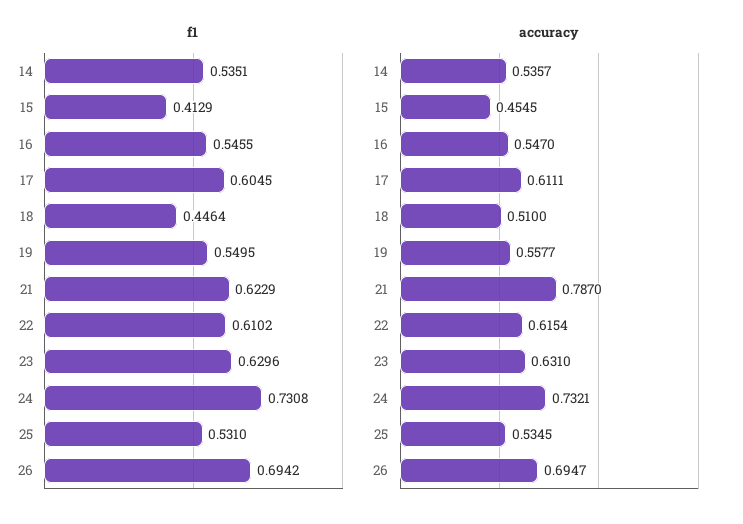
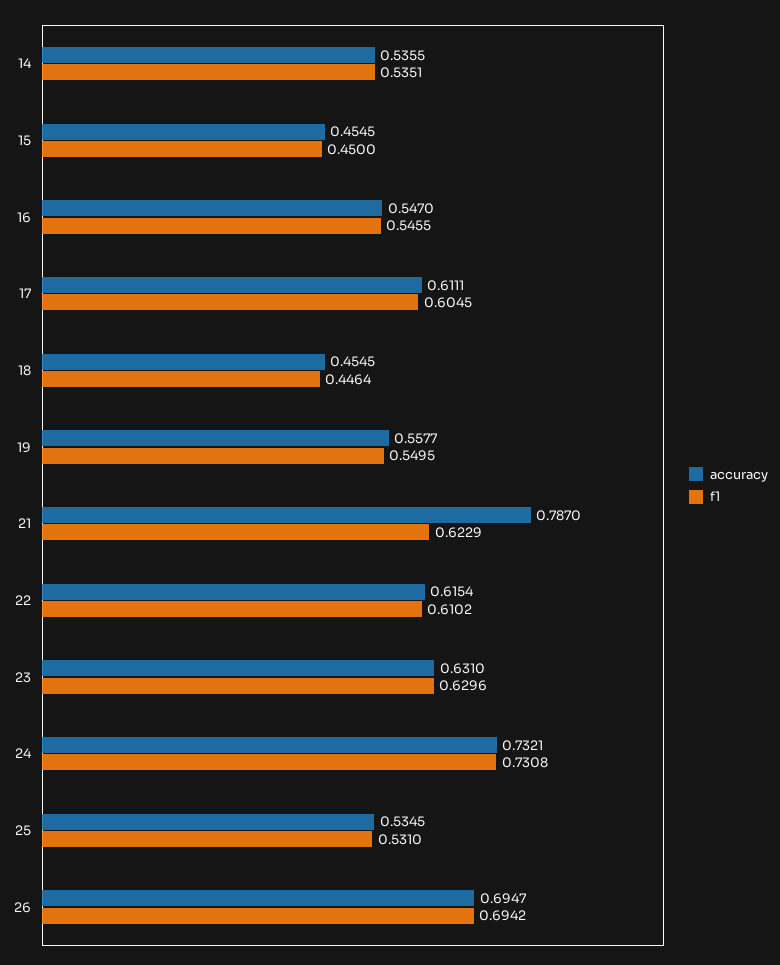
  {
    "f1": {
      "14": 0.5351,
-     "15": 0.4129,
+     "15": 0.45,
      "16": 0.5455,
      "17": 0.6045,
      "18": 0.4464,
      "19": 0.5495,
      "21": 0.6229,
      "22": 0.6102,
      "23": 0.6296,
      "24": 0.7308,
      "25": 0.531,
      "26": 0.6942
    },
    "accuracy": {
-     "14": 0.5357,
+     "14": 0.5355,
      "15": 0.4545,
      "16": 0.547,
      "17": 0.6111,
-     "18": 0.51,
+     "18": 0.4545,
      "19": 0.5577,
      "21": 0.787,
      "22": 0.6154,
      "23": 0.631,
      "24": 0.7321,
      "25": 0.5345,
      "26": 0.6947
    }
  }

